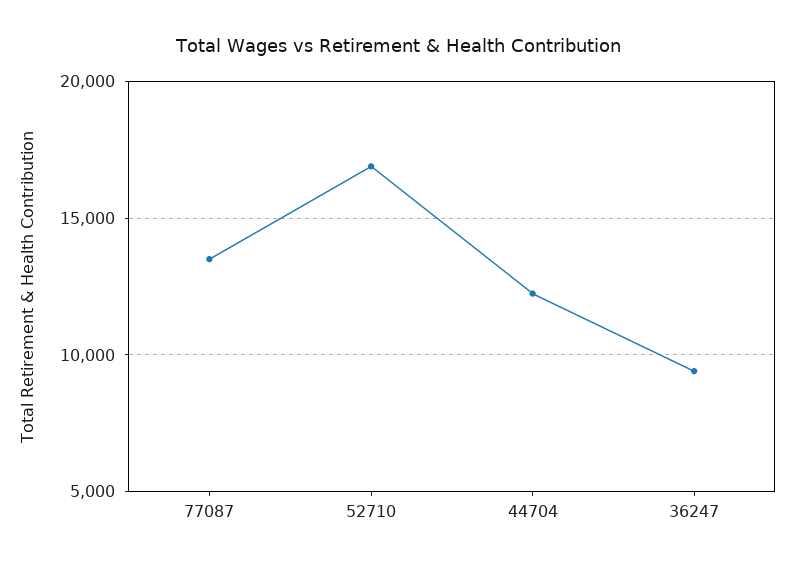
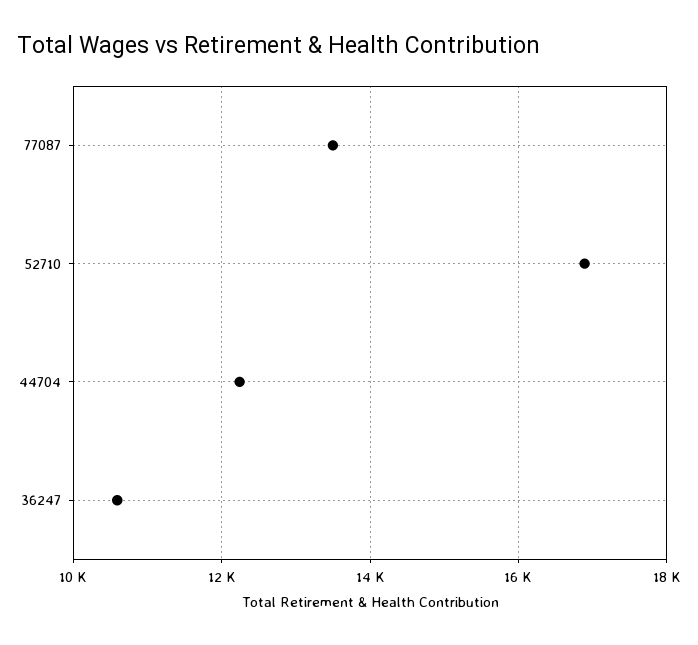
  {
    "77087": 13400,
    "52710": 16800,
    "44704": 12200,
-   "36247": 9500
+   "36247": 10600
  }

